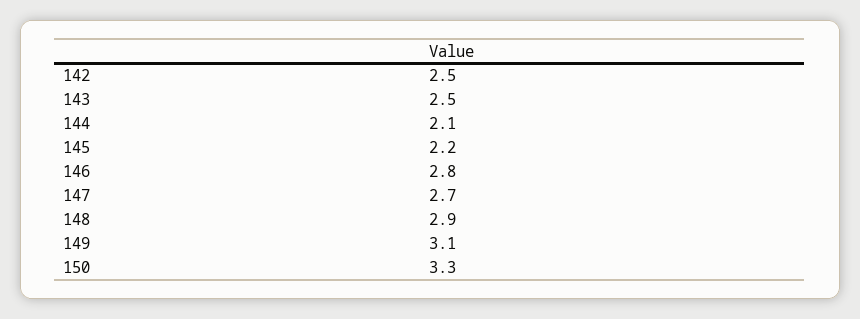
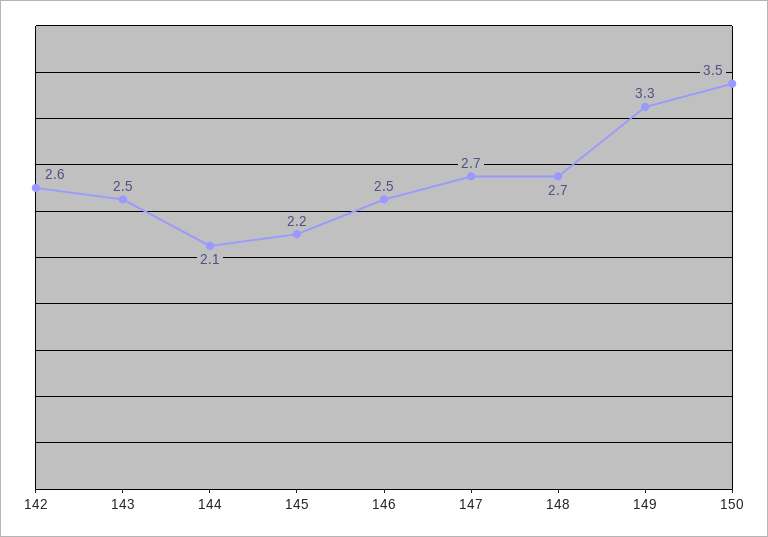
  {
-   "142": 2.5,
+   "142": 2.6,
    "143": 2.5,
    "144": 2.1,
    "145": 2.2,
-   "146": 2.8,
+   "146": 2.5,
    "147": 2.7,
-   "148": 2.9,
+   "148": 2.7,
-   "149": 3.1,
+   "149": 3.3,
-   "150": 3.3
+   "150": 3.5
  }

